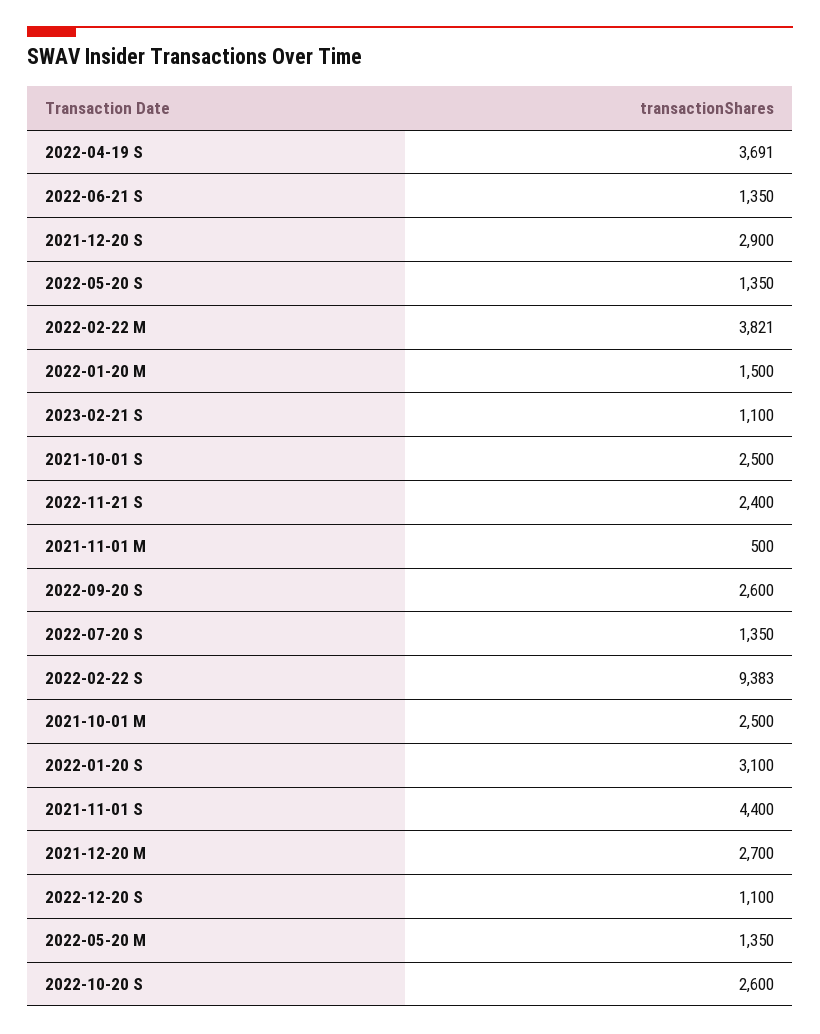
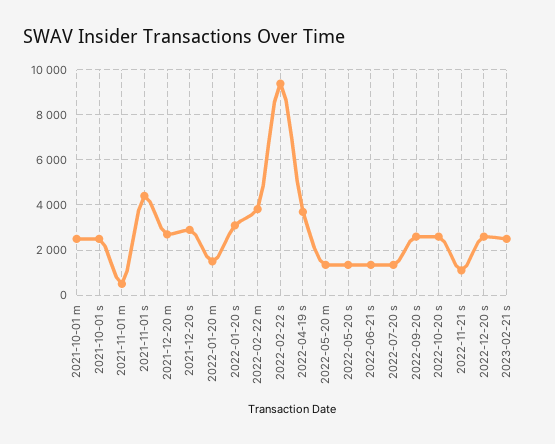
  {
    "2022-04-19 S": 3691,
    "2022-06-21 S": 1350,
    "2021-12-20 S": 2900,
    "2022-05-20 S": 1350,
    "2022-02-22 M": 3821,
    "2022-01-20 M": 1500,
-   "2023-02-21 S": 1100,
+   "2023-02-21 S": 2500,
    "2021-10-01 S": 2500,
-   "2022-11-21 S": 2400,
+   "2022-11-21 S": 1000,
    "2021-11-01 M": 500,
    "2022-09-20 S": 2600,
    "2022-07-20 S": 1350,
    "2022-02-22 S": 9383,
    "2021-10-01 M": 2500,
    "2022-01-20 S": 3100,
    "2021-11-01 S": 4400,
    "2021-12-20 M": 2700,
-   "2022-12-20 S": 1100,
+   "2022-12-20 S": 2500,
    "2022-05-20 M": 1350,
    "2022-10-20 S": 2600
  }

